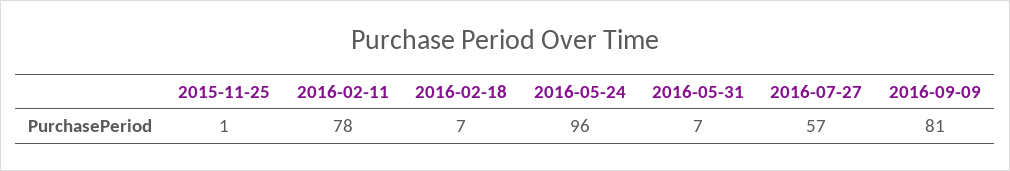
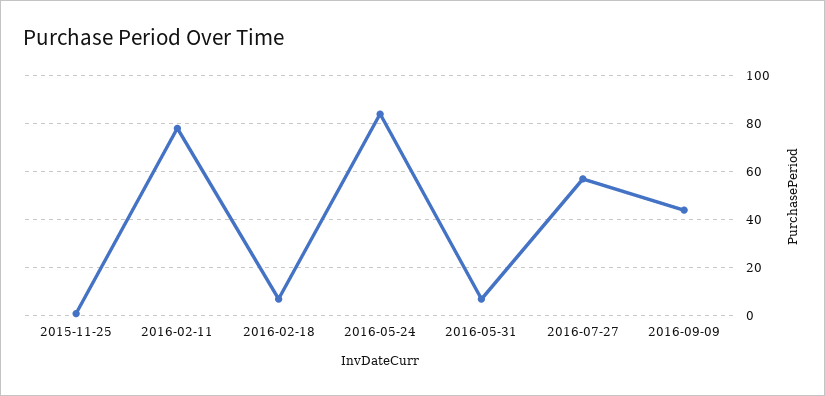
  {
    "2015-11-25": 1,
    "2016-02-11": 78,
    "2016-02-18": 7,
-   "2016-05-24": 96,
+   "2016-05-24": 85,
    "2016-05-31": 7,
    "2016-07-27": 57,
-   "2016-09-09": 81
+   "2016-09-09": 45
  }

